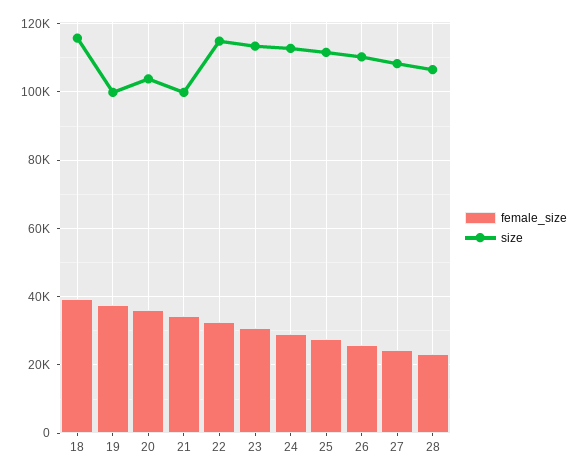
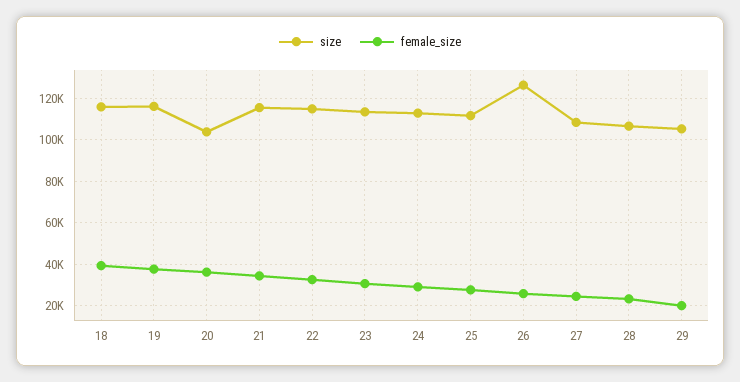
  {
    "female_size": {
      "18": 40000,
      "19": 38000,
      "20": 36000,
      "21": 34000,
      "22": 32000,
      "23": 30000,
      "24": 30000,
      "25": 28000,
      "26": 26000,
      "27": 24000,
-     "28": 24000
+     "28": 24000,
+     "29": 20000
    },
    "size": {
      "18": 116000,
-     "19": 100000,
+     "19": 115000,
      "20": 104000,
-     "21": 100000,
+     "21": 115000,
      "22": 114000,
      "23": 114000,
      "24": 112000,
      "25": 112000,
-     "26": 110000,
+     "26": 125000,
      "27": 108000,
-     "28": 106000
+     "28": 106000,
+     "29": 105000
    }
  }

